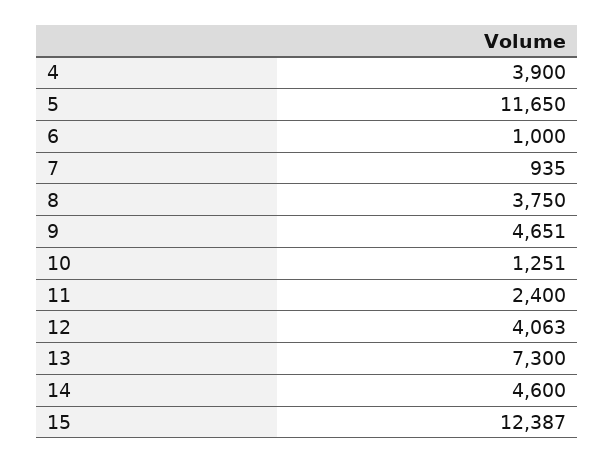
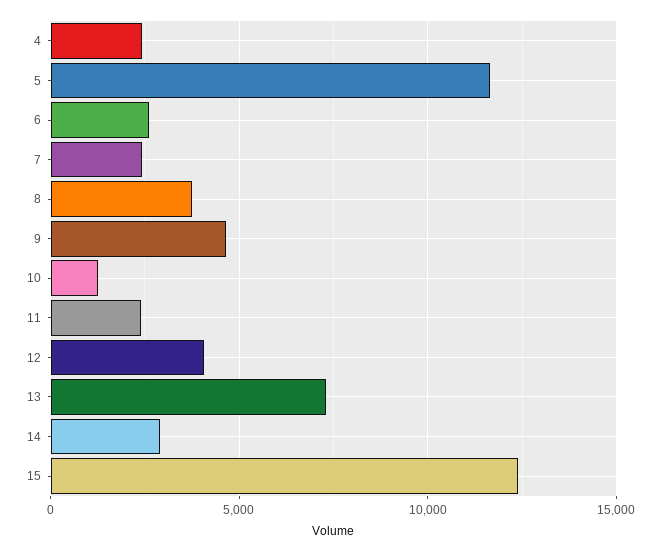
  {
-   "4": 3900,
+   "4": 2500,
    "5": 11650,
-   "6": 1000,
+   "6": 2500,
-   "7": 935,
+   "7": 2500,
    "8": 3750,
    "9": 4651,
    "10": 1251,
    "11": 2400,
    "12": 4063,
    "13": 7300,
-   "14": 4600,
+   "14": 3000,
    "15": 12387
  }

